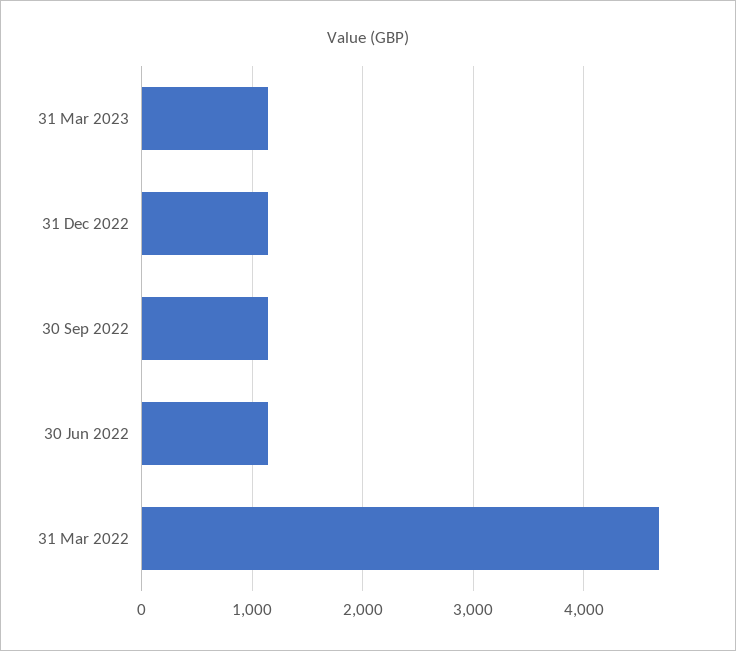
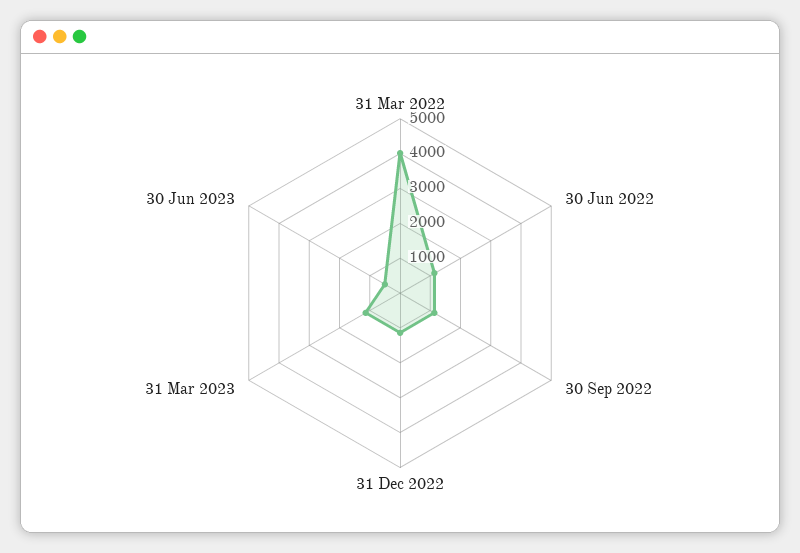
  {
    "31 Mar 2023": 1100,
    "31 Dec 2022": 1100,
    "30 Sep 2022": 1100,
    "30 Jun 2022": 1100,
-   "31 Mar 2022": 4700
+   "31 Mar 2022": 4000,
+   "30 Jun 2023": 500
  }

